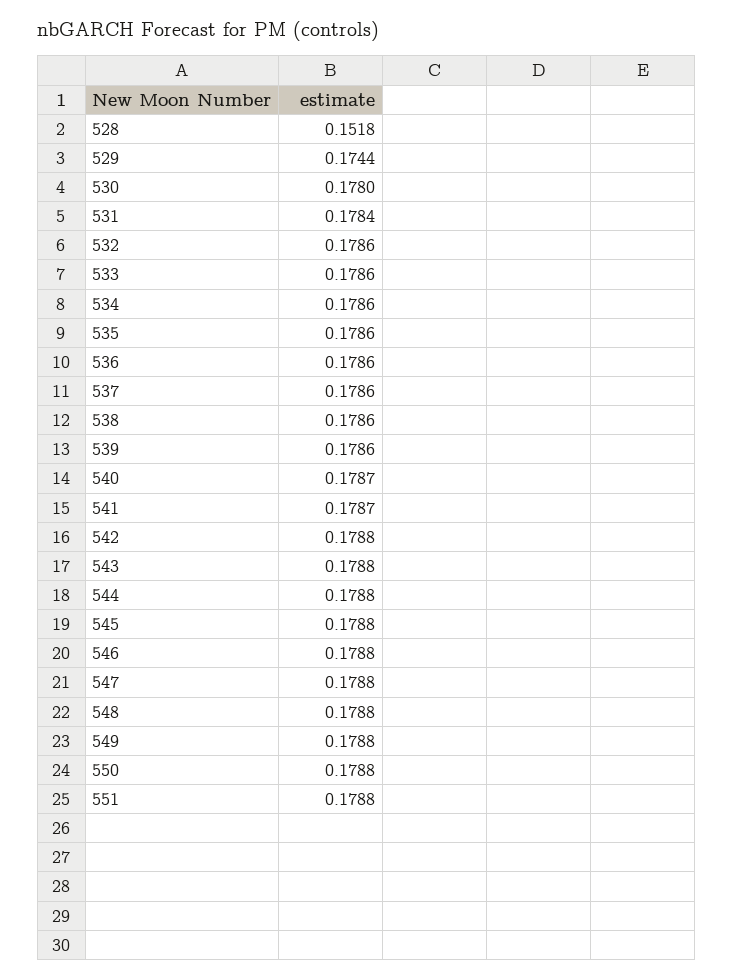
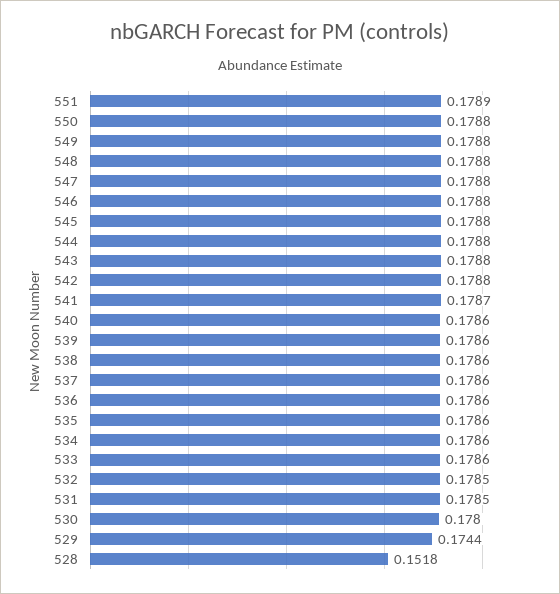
  {
    "528": 0.1518,
    "529": 0.1744,
    "530": 0.178,
-   "531": 0.1784,
+   "531": 0.1785,
-   "532": 0.1786,
+   "532": 0.1785,
    "533": 0.1786,
    "534": 0.1786,
    "535": 0.1786,
    "536": 0.1786,
    "537": 0.1786,
    "538": 0.1786,
    "539": 0.1786,
-   "540": 0.1787,
+   "540": 0.1786,
    "541": 0.1787,
    "542": 0.1788,
    "543": 0.1788,
    "544": 0.1788,
    "545": 0.1788,
    "546": 0.1788,
    "547": 0.1788,
    "548": 0.1788,
    "549": 0.1788,
    "550": 0.1788,
-   "551": 0.1788
+   "551": 0.1789
  }

